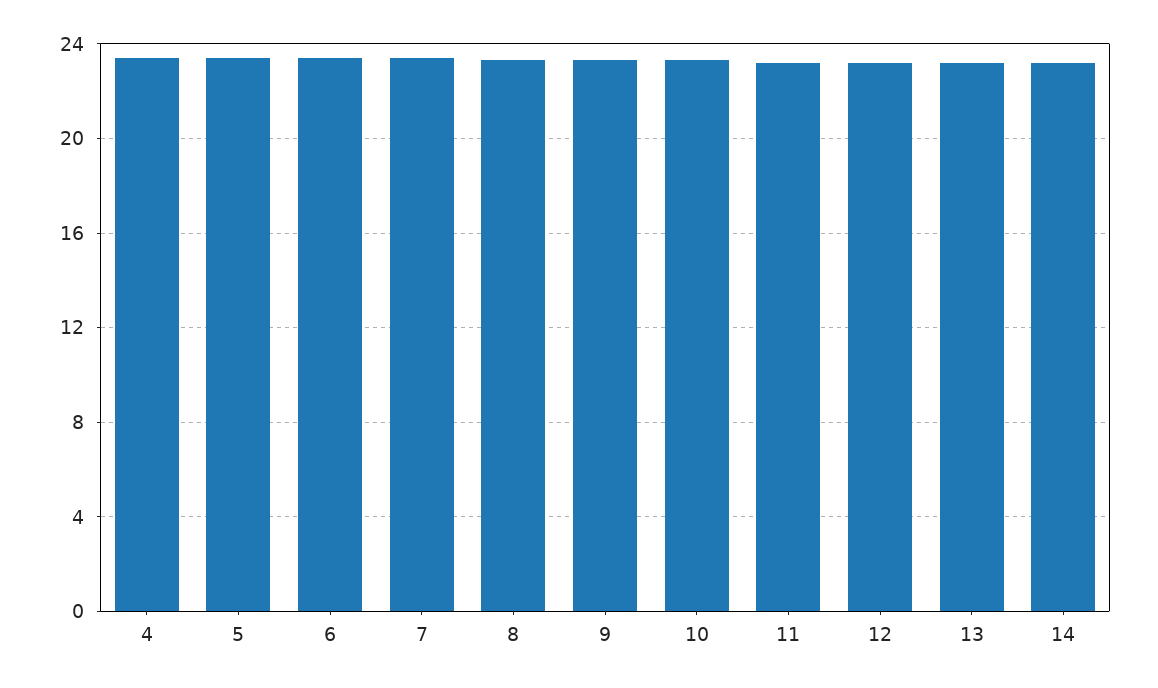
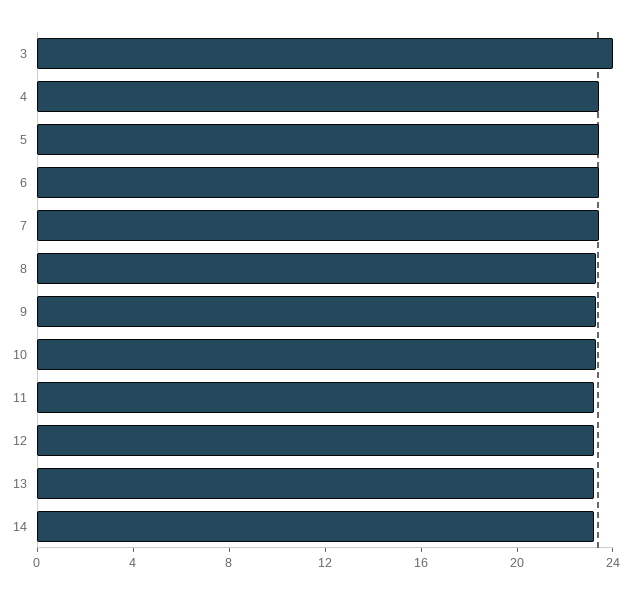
  {
    "4": 23.5,
    "5": 23.5,
    "6": 23.5,
    "7": 23.5,
    "8": 23.5,
    "9": 23.5,
    "10": 23.5,
    "11": 23,
    "12": 23,
    "13": 23,
-   "14": 23
+   "14": 23,
+   "3": 24
  }

